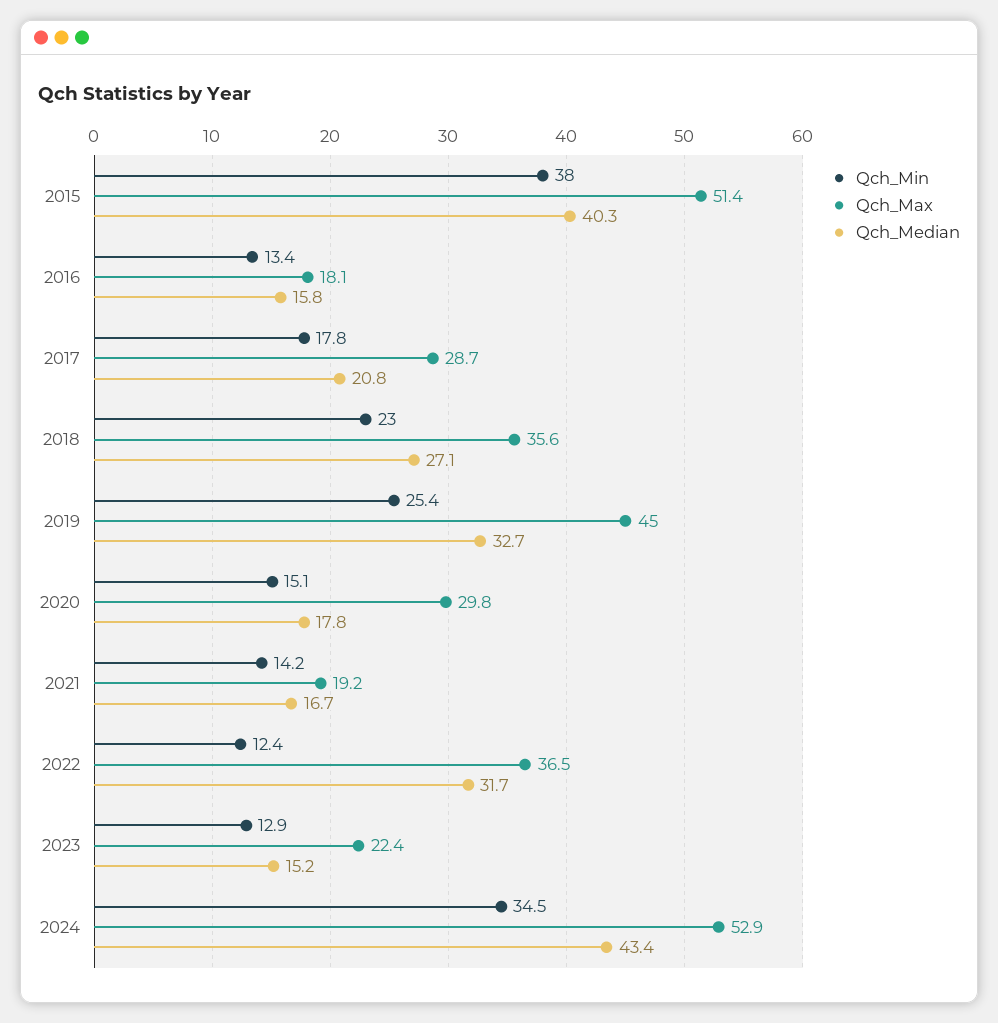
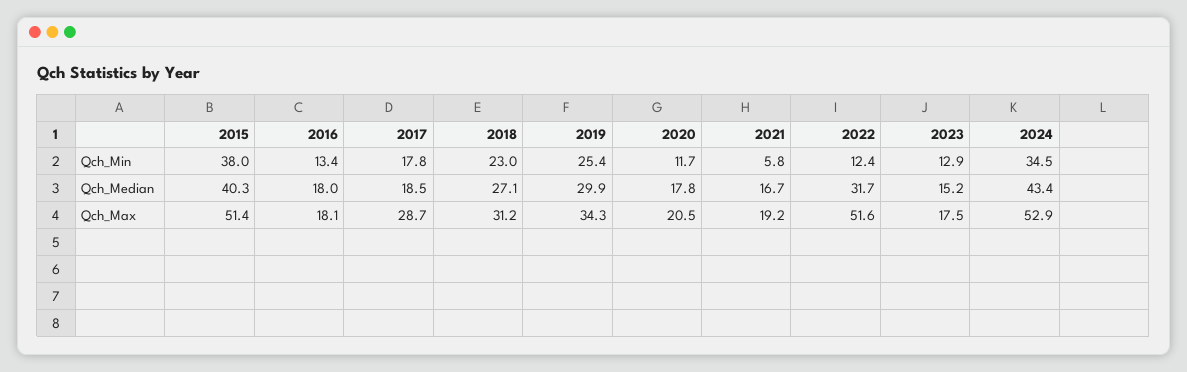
  {
    "Qch_Min": {
      "2015": 38,
      "2016": 13.4,
      "2017": 17.8,
      "2018": 23,
      "2019": 25.4,
-     "2020": 15.1,
+     "2020": 11.7,
-     "2021": 14.2,
+     "2021": 5.8,
      "2022": 12.4,
      "2023": 12.9,
      "2024": 34.5
    },
    "Qch_Max": {
      "2015": 51.4,
      "2016": 18.1,
      "2017": 28.7,
-     "2018": 35.6,
+     "2018": 31.2,
-     "2019": 45,
+     "2019": 34.3,
-     "2020": 29.8,
+     "2020": 20.5,
      "2021": 19.2,
-     "2022": 36.5,
+     "2022": 51.6,
-     "2023": 22.4,
+     "2023": 17.5,
      "2024": 52.9
    },
    "Qch_Median": {
      "2015": 40.3,
-     "2016": 15.8,
+     "2016": 18,
-     "2017": 20.8,
+     "2017": 18.5,
      "2018": 27.1,
-     "2019": 32.7,
+     "2019": 29.9,
      "2020": 17.8,
      "2021": 16.7,
      "2022": 31.7,
      "2023": 15.2,
      "2024": 43.4
    }
  }

